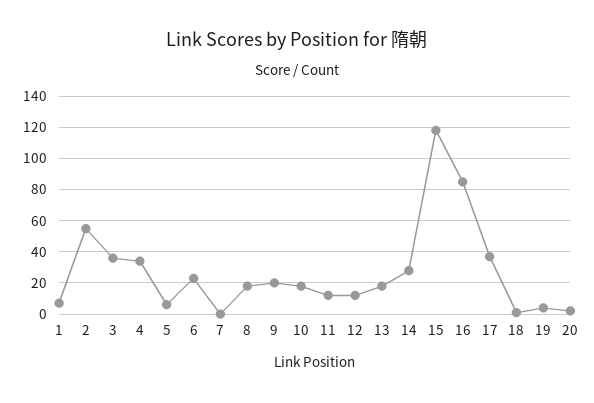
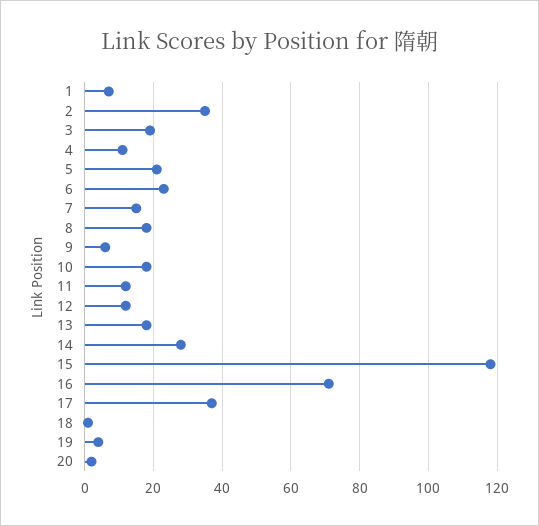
  {
    "1": 5,
-   "2": 55,
+   "2": 35,
-   "3": 35,
+   "3": 20,
-   "4": 35,
+   "4": 10,
-   "5": 5,
+   "5": 20,
    "6": 25,
-   "7": 0,
+   "7": 15,
    "8": 20,
-   "9": 20,
+   "9": 5,
    "10": 20,
    "11": 10,
    "12": 10,
    "13": 20,
    "14": 30,
    "15": 120,
-   "16": 85,
+   "16": 70,
    "17": 35,
    "18": 0,
    "19": 5,
    "20": 0
  }

